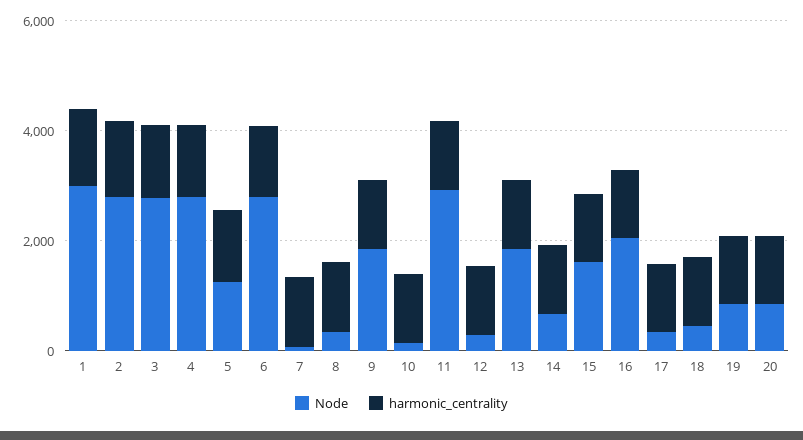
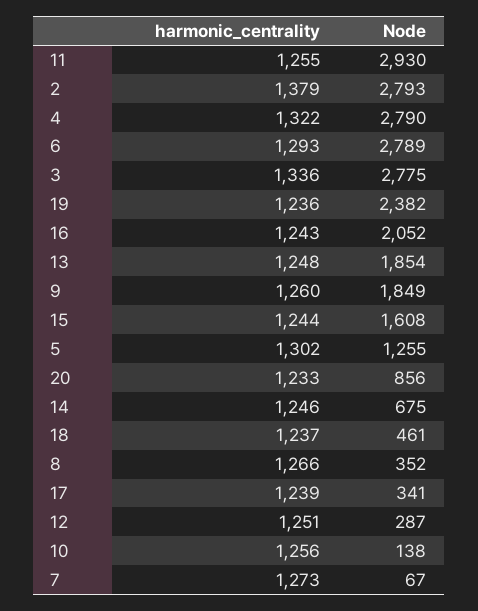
  {
    "Node": {
-     "1": 3000,
      "2": 2793,
      "3": 2775,
      "4": 2790,
      "5": 1255,
      "6": 2789,
      "7": 67,
      "8": 352,
      "9": 1849,
      "10": 138,
      "11": 2930,
      "12": 287,
      "13": 1854,
      "14": 675,
      "15": 1608,
      "16": 2052,
      "17": 341,
      "18": 461,
-     "19": 1000,
+     "19": 2382,
      "20": 856
    },
    "harmonic_centrality": {
-     "1": 1500,
      "2": 1379,
      "3": 1336,
      "4": 1322,
      "5": 1302,
      "6": 1293,
      "7": 1273,
      "8": 1266,
      "9": 1260,
      "10": 1256,
      "11": 1255,
      "12": 1251,
      "13": 1248,
      "14": 1246,
      "15": 1244,
      "16": 1243,
      "17": 1239,
      "18": 1237,
      "19": 1236,
      "20": 1233
    }
  }

